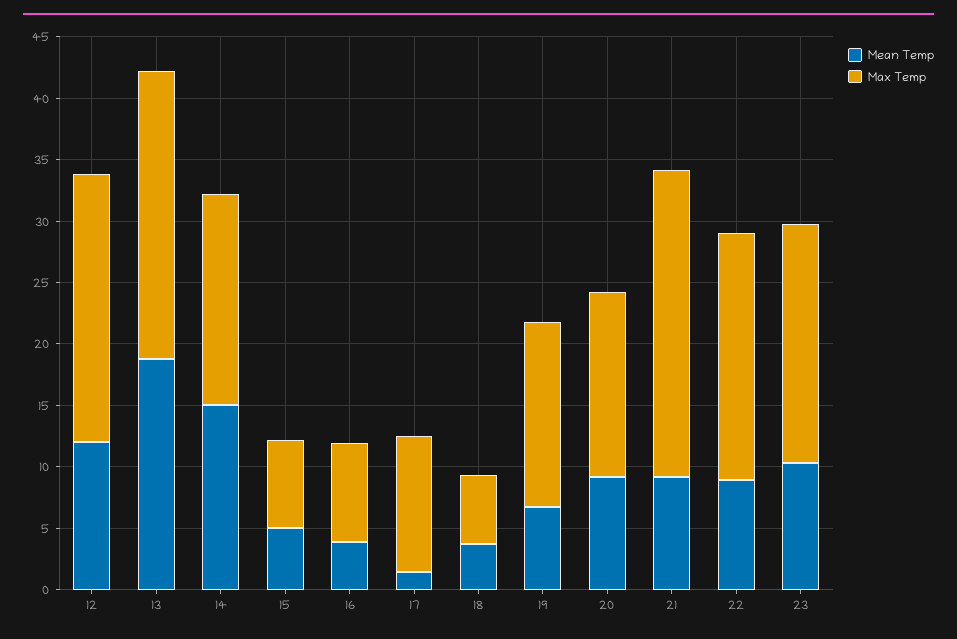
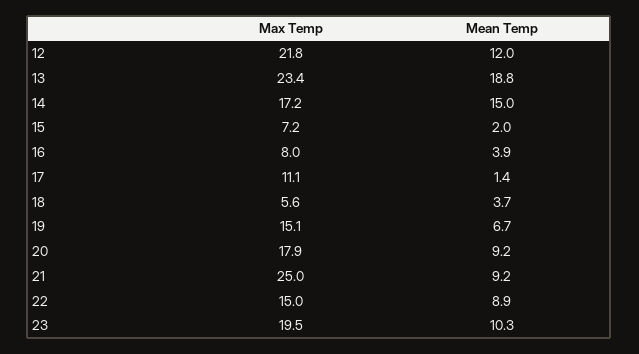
  {
    "Mean Temp": {
      "12": 12,
      "13": 18.8,
      "14": 15,
-     "15": 5,
+     "15": 2,
      "16": 3.9,
      "17": 1.4,
      "18": 3.7,
      "19": 6.7,
      "20": 9.2,
      "21": 9.2,
      "22": 8.9,
      "23": 10.3
    },
    "Max Temp": {
      "12": 21.8,
      "13": 23.4,
      "14": 17.2,
      "15": 7.2,
      "16": 8,
      "17": 11.1,
      "18": 5.6,
      "19": 15.1,
-     "20": 15,
+     "20": 17.9,
      "21": 25,
-     "22": 20,
+     "22": 15,
      "23": 19.5
    }
  }

